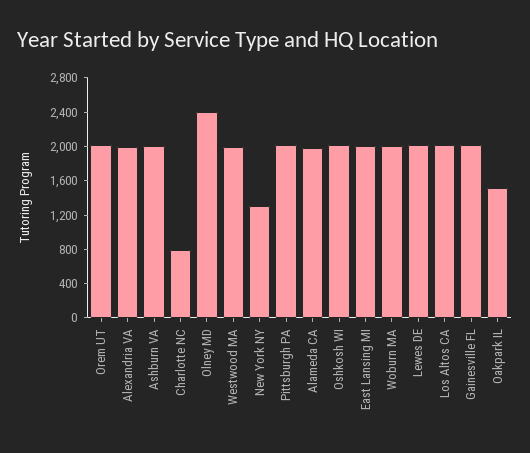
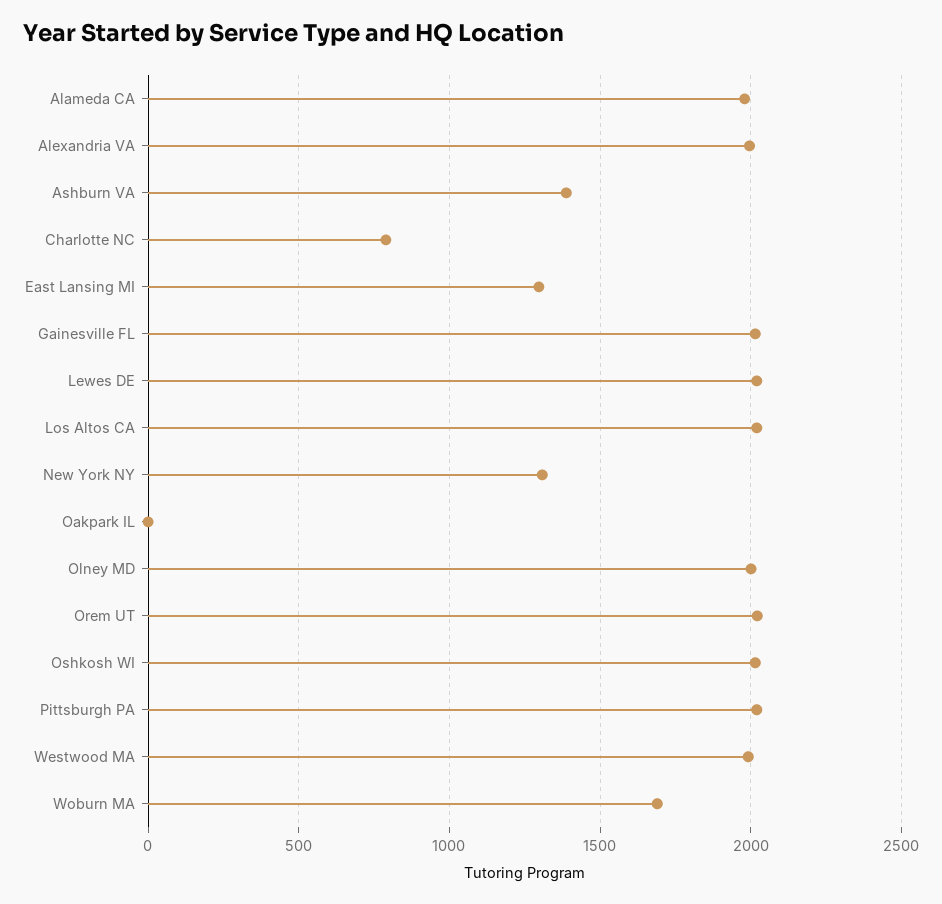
  {
    "Orem UT": 2000,
    "Alexandria VA": 2000,
-   "Ashburn VA": 2000,
+   "Ashburn VA": 1400,
    "Charlotte NC": 800,
-   "Olney MD": 2400,
+   "Olney MD": 2000,
    "Westwood MA": 2000,
    "New York NY": 1300,
    "Pittsburgh PA": 2000,
    "Alameda CA": 2000,
    "Oshkosh WI": 2000,
-   "East Lansing MI": 2000,
+   "East Lansing MI": 1300,
-   "Woburn MA": 2000,
+   "Woburn MA": 1700,
    "Lewes DE": 2000,
    "Los Altos CA": 2000,
    "Gainesville FL": 2000,
-   "Oakpark IL": 1500
+   "Oakpark IL": 0
  }

